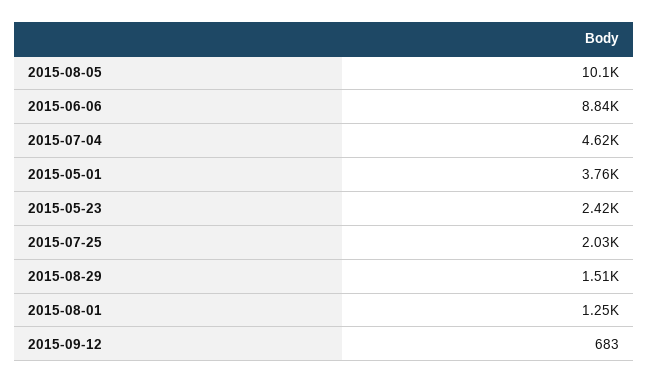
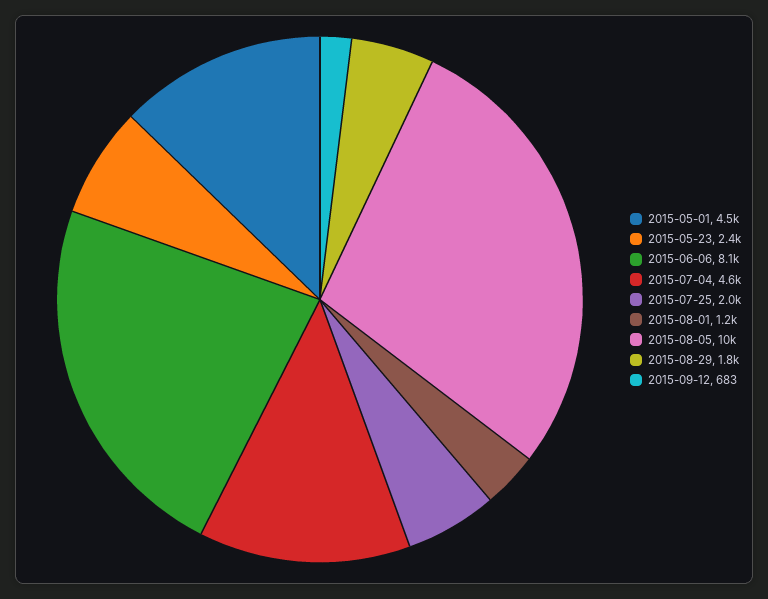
  {
    "2015-08-05": 10100,
-   "2015-06-06": 8840,
+   "2015-06-06": 8100,
    "2015-07-04": 4620,
-   "2015-05-01": 3760,
+   "2015-05-01": 4500,
    "2015-05-23": 2420,
    "2015-07-25": 2030,
-   "2015-08-29": 1510,
+   "2015-08-29": 1800,
    "2015-08-01": 1250,
    "2015-09-12": 683
  }

